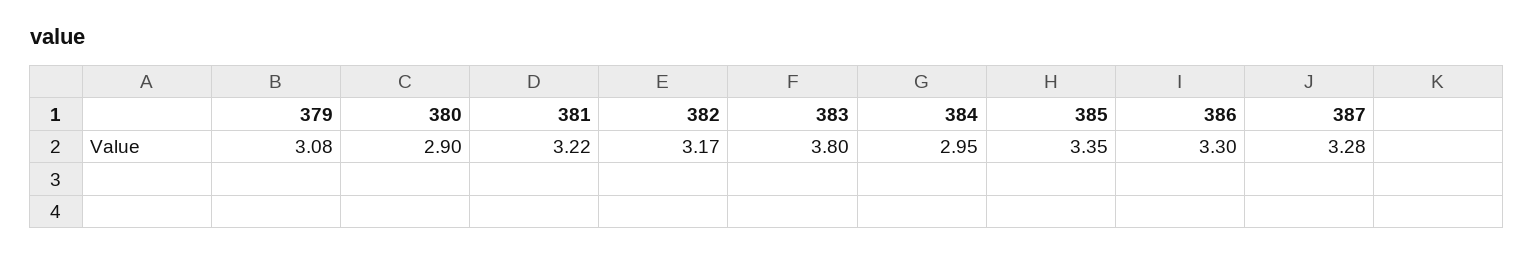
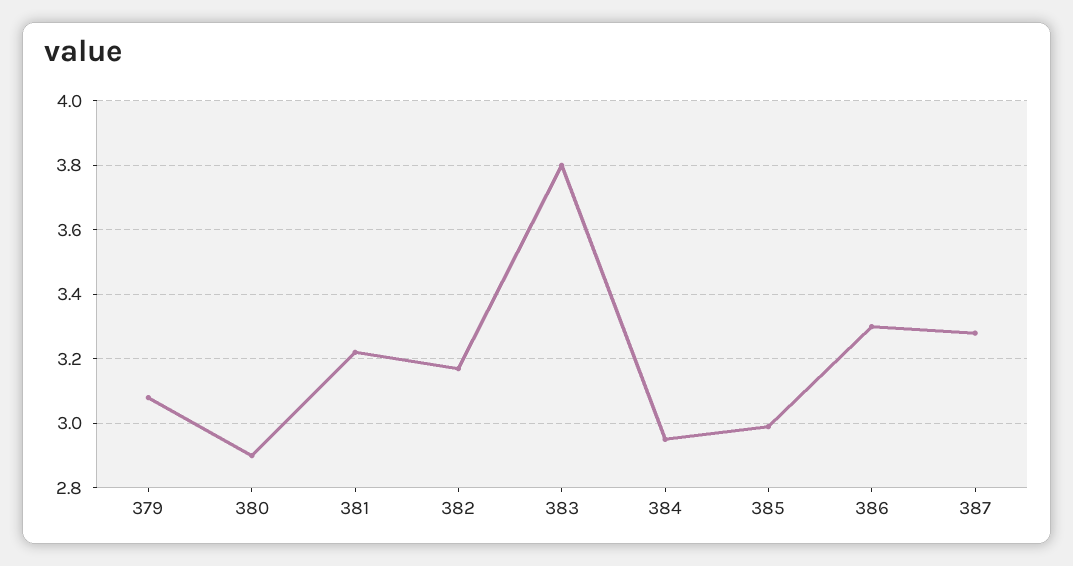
  {
    "379": 3.08,
    "380": 2.9,
    "381": 3.22,
    "382": 3.17,
    "383": 3.8,
    "384": 2.95,
-   "385": 3.35,
+   "385": 3,
    "386": 3.3,
    "387": 3.28
  }

